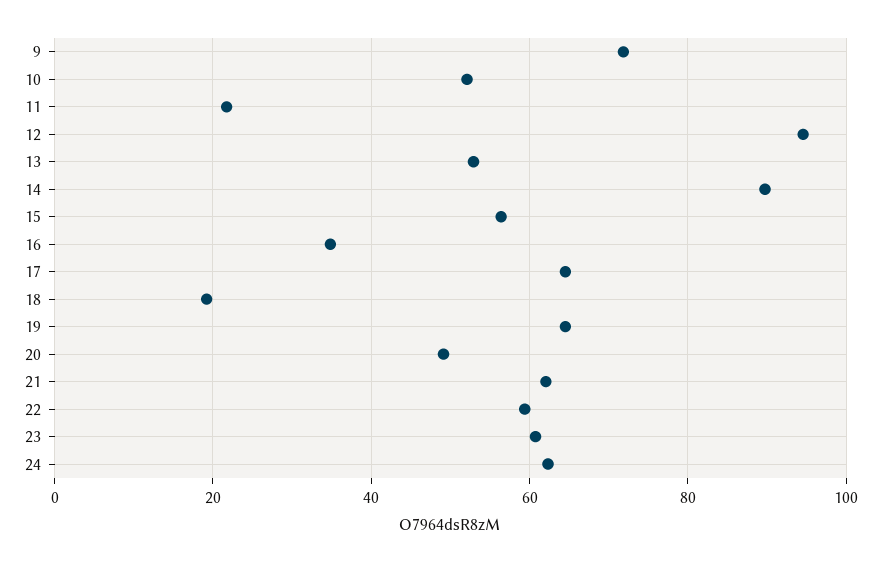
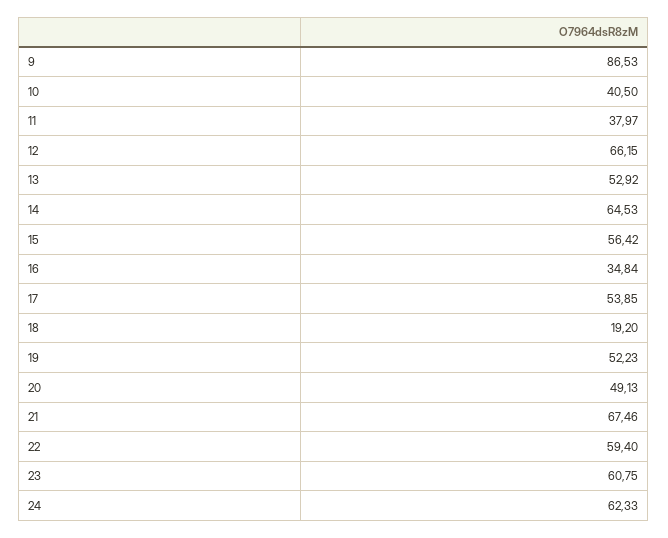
  {
-   "9": 72,
+   "9": 86.53,
-   "10": 52,
+   "10": 40.5,
-   "11": 22,
+   "11": 37.97,
-   "12": 94,
+   "12": 66.15,
    "13": 52.92,
-   "14": 90,
+   "14": 64.53,
    "15": 56.42,
    "16": 34.84,
-   "17": 64,
+   "17": 53.85,
    "18": 19.2,
-   "19": 64,
+   "19": 52.23,
    "20": 49.13,
-   "21": 62,
+   "21": 67.46,
    "22": 59.4,
    "23": 60.75,
    "24": 62.33
  }

